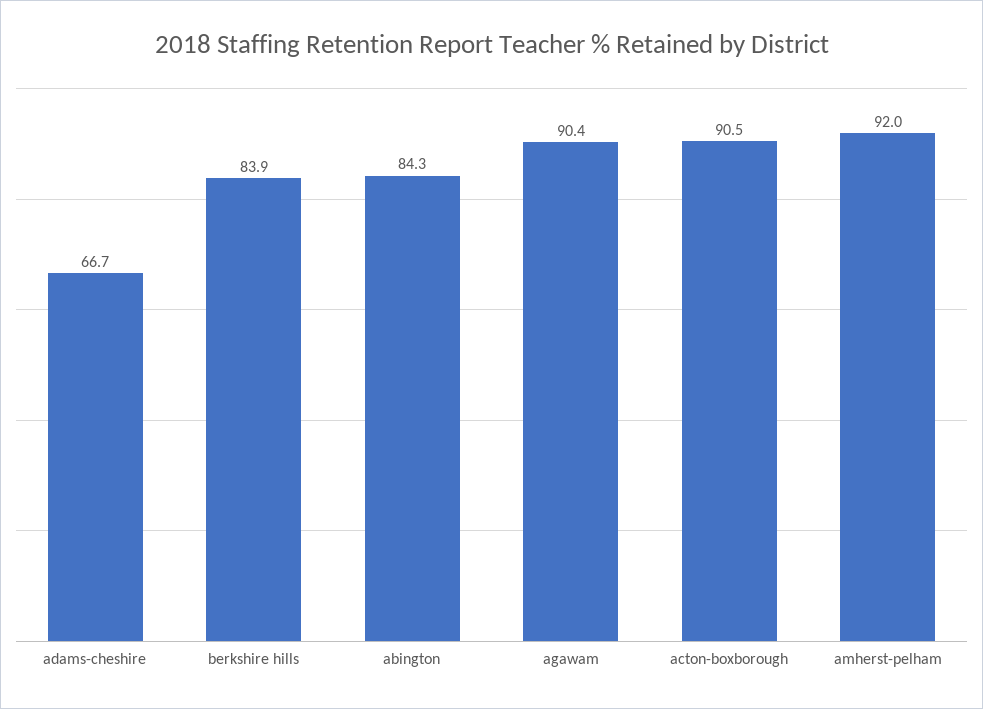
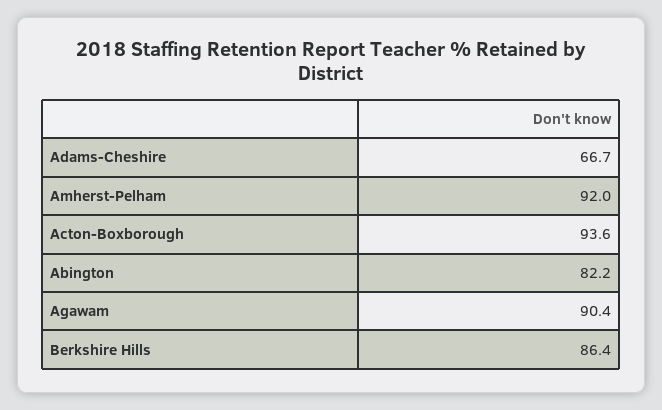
  {
    "adams-cheshire": 66.7,
-   "berkshire hills": 83.9,
+   "berkshire hills": 86.4,
-   "abington": 84.3,
+   "abington": 82.2,
    "agawam": 90.4,
-   "acton-boxborough": 90.5,
+   "acton-boxborough": 93.6,
    "amherst-pelham": 92
  }

